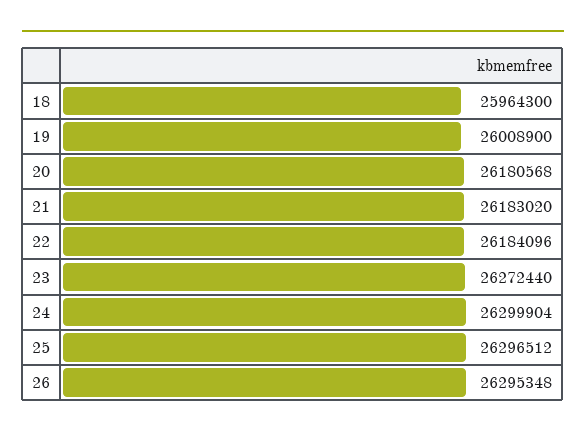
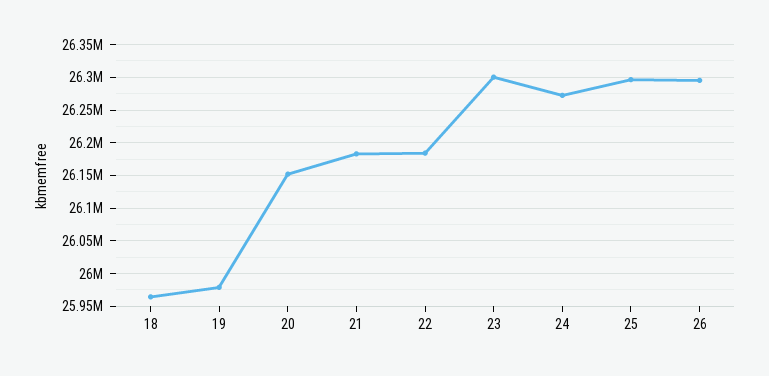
  {
    "18": 25964300,
-   "19": 26008900,
+   "19": 25980000,
-   "20": 26180568,
+   "20": 26150000,
    "21": 26183020,
    "22": 26184096,
-   "23": 26272440,
+   "23": 26300000,
-   "24": 26299904,
+   "24": 26270000,
    "25": 26296512,
    "26": 26295348
  }

